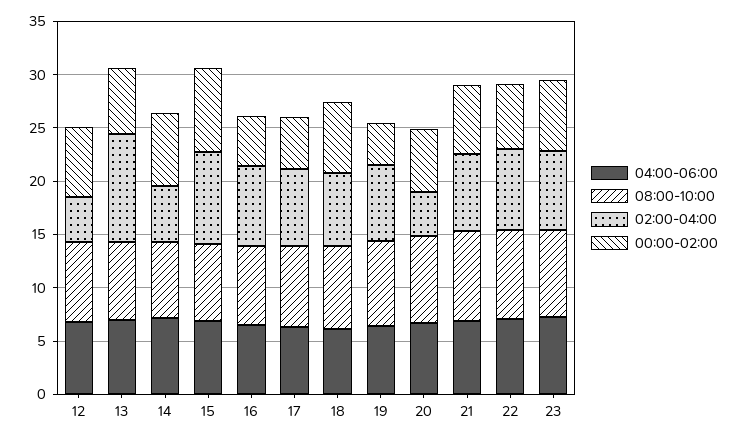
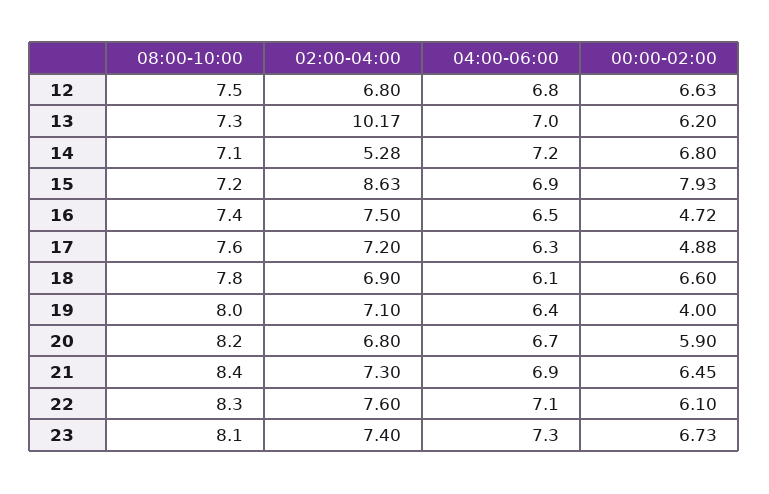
  {
    "04:00-06:00": {
      "12": 6.8,
      "13": 7,
      "14": 7.2,
      "15": 6.9,
      "16": 6.5,
      "17": 6.3,
      "18": 6.1,
      "19": 6.4,
      "20": 6.7,
      "21": 6.9,
      "22": 7.1,
      "23": 7.3
    },
    "08:00-10:00": {
      "12": 7.5,
      "13": 7.3,
      "14": 7.1,
      "15": 7.2,
      "16": 7.4,
      "17": 7.6,
      "18": 7.8,
      "19": 8,
      "20": 8.2,
      "21": 8.4,
      "22": 8.3,
      "23": 8.1
    },
    "02:00-04:00": {
-     "12": 4,
+     "12": 6.8,
      "13": 10.17,
      "14": 5.28,
      "15": 8.63,
      "16": 7.5,
      "17": 7.2,
      "18": 6.9,
      "19": 7.1,
-     "20": 4,
+     "20": 6.8,
      "21": 7.3,
      "22": 7.6,
      "23": 7.4
    },
    "00:00-02:00": {
      "12": 6.63,
      "13": 6.2,
      "14": 6.8,
      "15": 7.93,
      "16": 4.72,
      "17": 4.88,
      "18": 6.6,
      "19": 4,
      "20": 5.9,
      "21": 6.45,
      "22": 6.1,
      "23": 6.73
    }
  }

